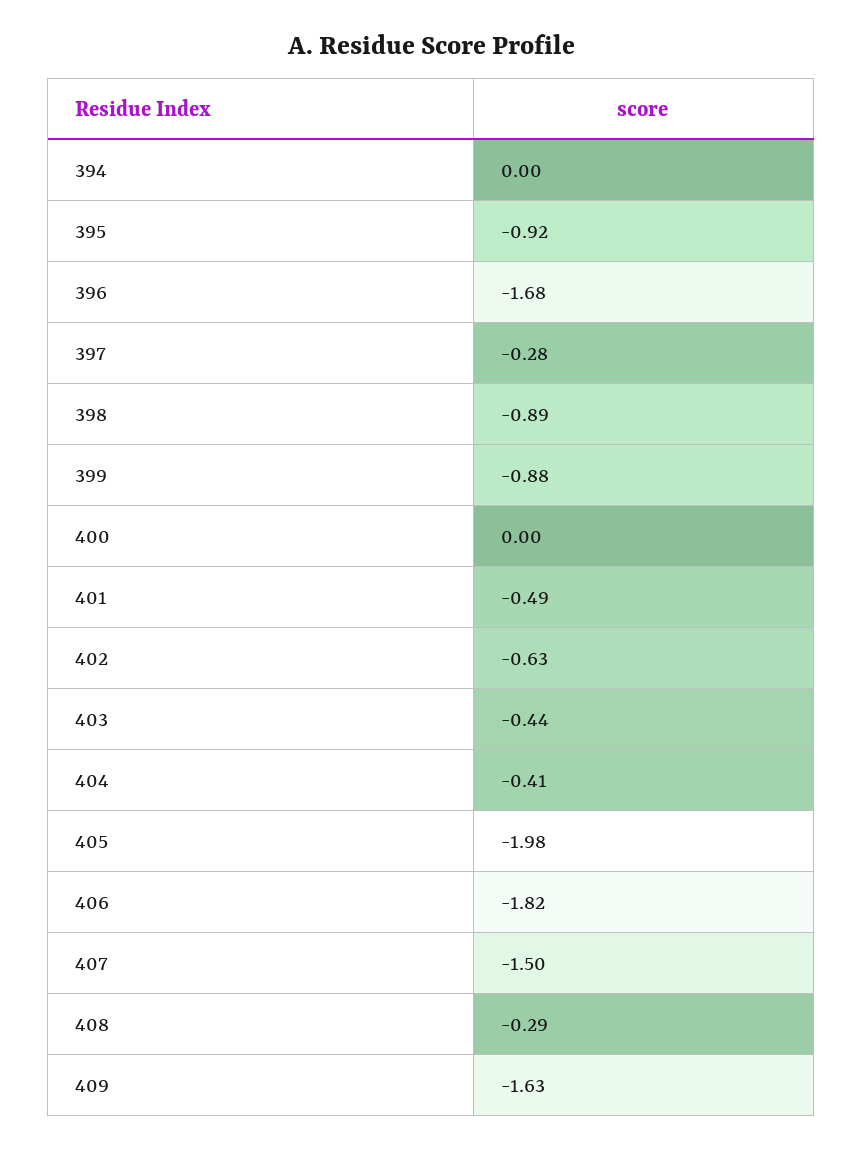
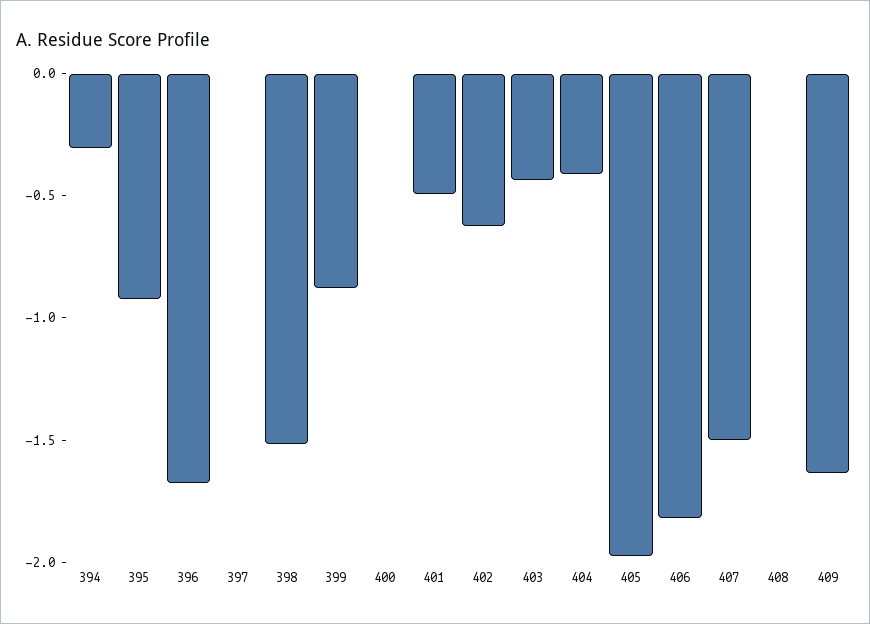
  {
-   "394": 0,
+   "394": -0.3,
    "395": -0.92,
    "396": -1.68,
-   "397": -0.28,
+   "397": 0,
-   "398": -0.89,
+   "398": -1.5,
    "399": -0.88,
    "400": 0,
    "401": -0.49,
    "402": -0.63,
    "403": -0.44,
    "404": -0.41,
    "405": -1.98,
    "406": -1.82,
    "407": -1.5,
-   "408": -0.29,
+   "408": 0,
    "409": -1.63
  }

